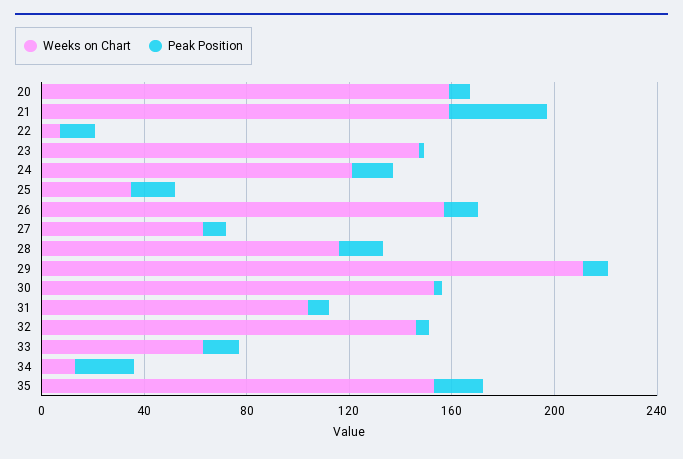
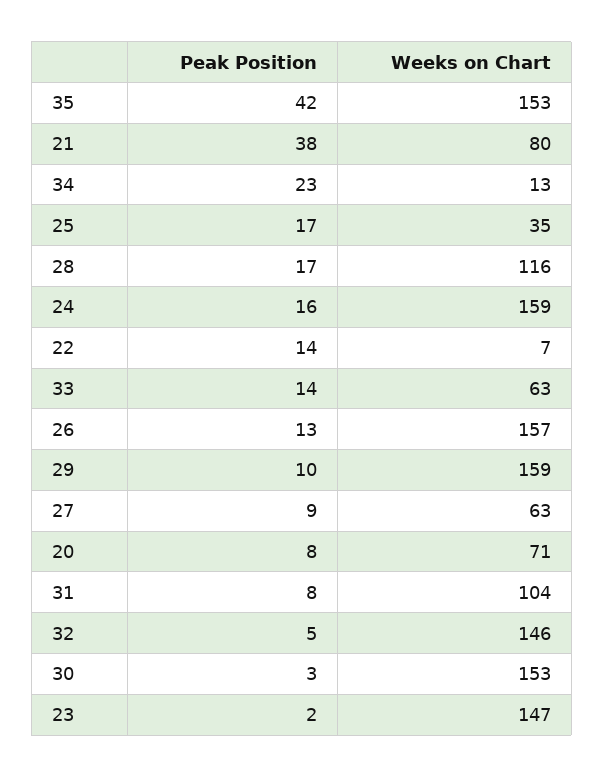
  {
    "Weeks on Chart": {
-     "20": 160,
+     "20": 71,
-     "21": 160,
+     "21": 80,
      "22": 7,
      "23": 147,
-     "24": 120,
+     "24": 159,
      "25": 35,
      "26": 157,
      "27": 63,
      "28": 116,
-     "29": 210,
+     "29": 159,
      "30": 153,
      "31": 104,
      "32": 146,
      "33": 63,
      "34": 13,
      "35": 153
    },
    "Peak Position": {
      "20": 8,
      "21": 38,
      "22": 14,
      "23": 2,
      "24": 16,
      "25": 17,
      "26": 13,
      "27": 9,
      "28": 17,
      "29": 10,
      "30": 3,
      "31": 8,
      "32": 5,
      "33": 14,
      "34": 23,
-     "35": 20
+     "35": 42
    }
  }

